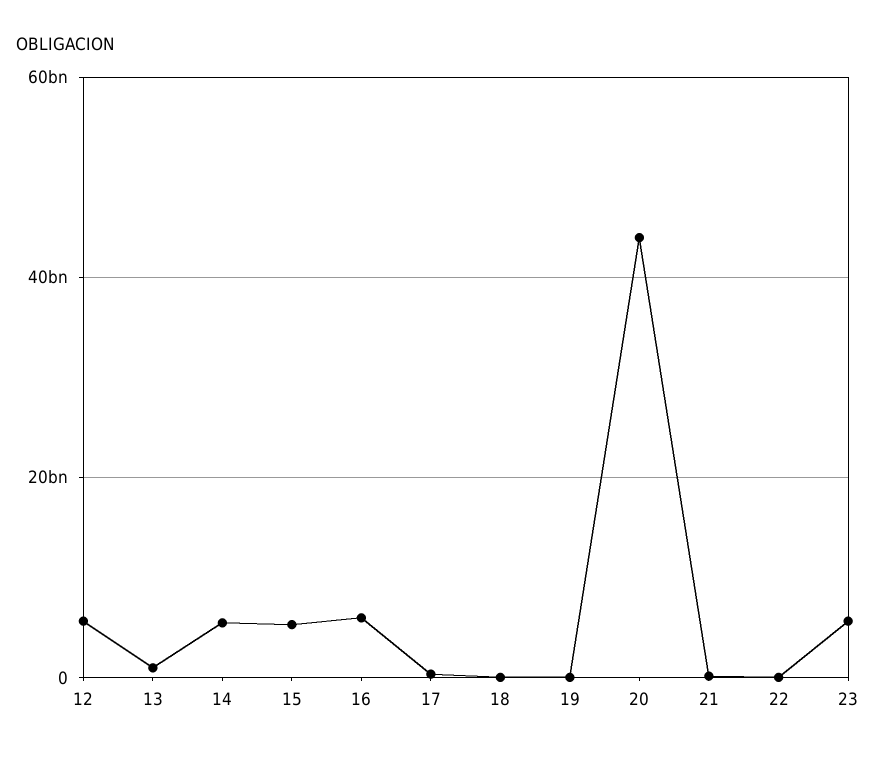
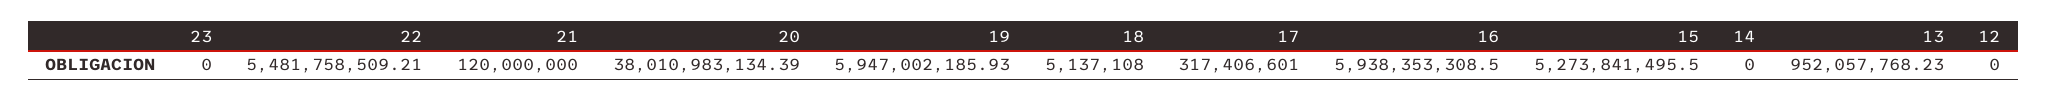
  {
-   "12": 6000000000,
+   "12": 0,
    "13": 952057768.23,
-   "14": 6000000000,
+   "14": 0,
    "15": 5273841495.5,
    "16": 5938353308.5,
    "17": 317406601,
    "18": 5137108,
-   "19": 0,
+   "19": 5947002185.93,
-   "20": 44000000000,
+   "20": 38010983134.39,
    "21": 120000000,
-   "22": 0,
+   "22": 5481758509.21,
-   "23": 6000000000
+   "23": 0
  }

